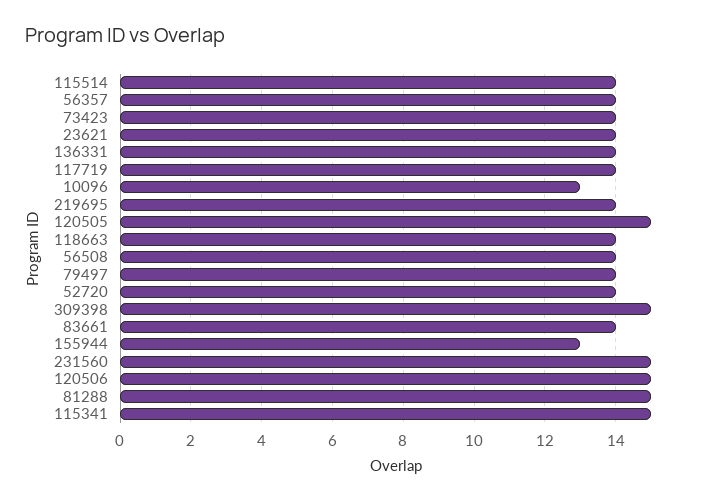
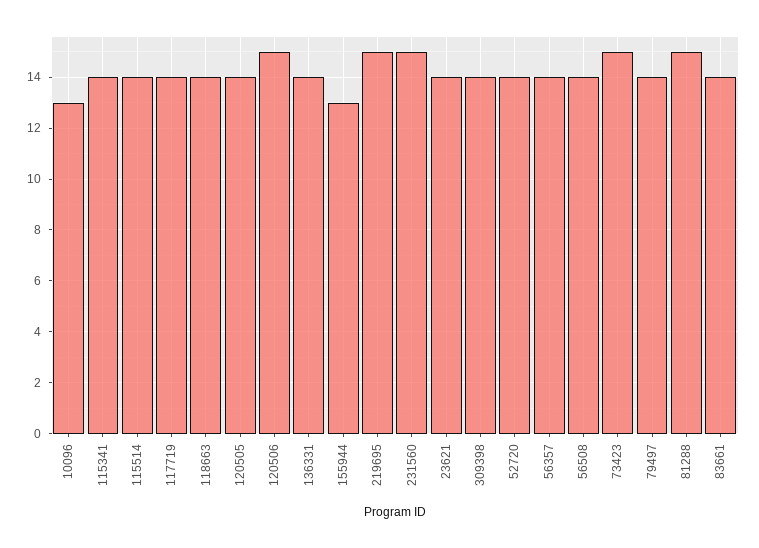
  {
    "115514": 14,
    "56357": 14,
-   "73423": 14,
+   "73423": 15,
    "23621": 14,
    "136331": 14,
    "117719": 14,
    "10096": 13,
-   "219695": 14,
+   "219695": 15,
-   "120505": 15,
+   "120505": 14,
    "118663": 14,
    "56508": 14,
    "79497": 14,
    "52720": 14,
-   "309398": 15,
+   "309398": 14,
    "83661": 14,
    "155944": 13,
    "231560": 15,
    "120506": 15,
    "81288": 15,
-   "115341": 15
+   "115341": 14
  }

